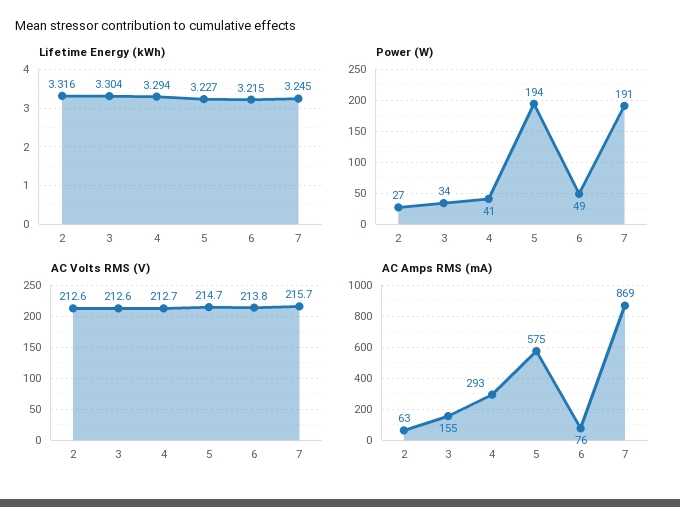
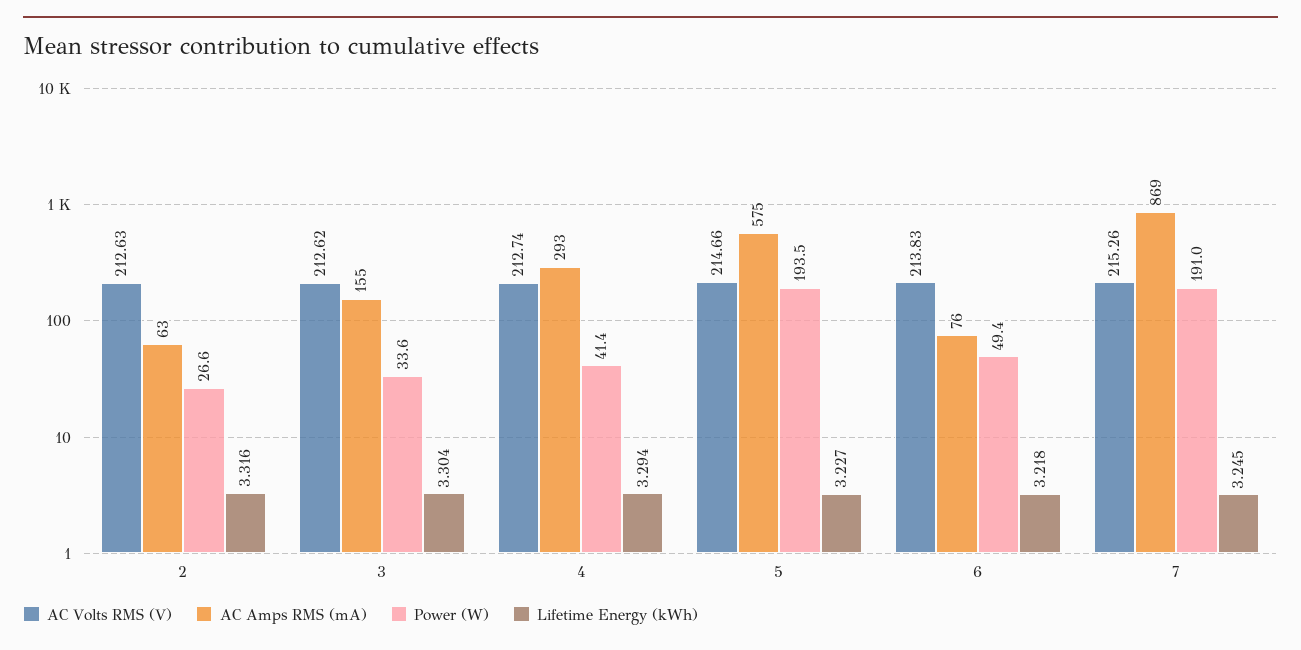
  {
    "Lifetime Energy (kWh)": {
      "2": 3.316,
      "3": 3.304,
      "4": 3.294,
      "5": 3.227,
-     "6": 3.215,
+     "6": 3.218,
      "7": 3.245
    },
    "Power (W)": {
      "2": 26.6,
      "3": 33.6,
      "4": 41.4,
      "5": 193.5,
      "6": 49.4,
      "7": 191
    },
    "AC Volts RMS (V)": {
      "2": 212.63,
      "3": 212.62,
      "4": 212.74,
      "5": 214.66,
      "6": 213.83,
-     "7": 215.7
+     "7": 215.26
    },
    "AC Amps RMS (mA)": {
      "2": 63,
      "3": 155,
      "4": 293,
      "5": 575,
      "6": 76,
      "7": 869
    }
  }

